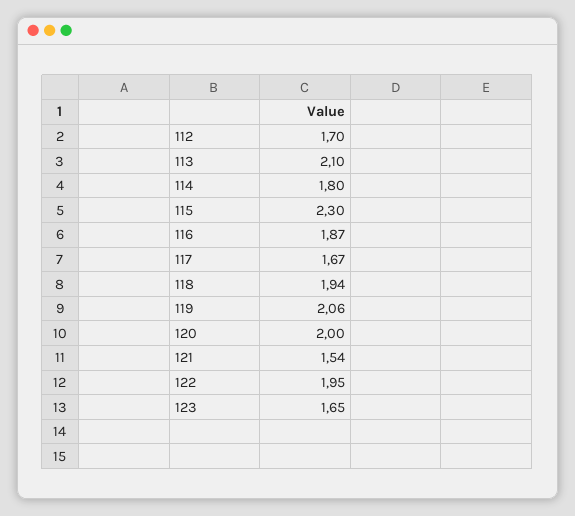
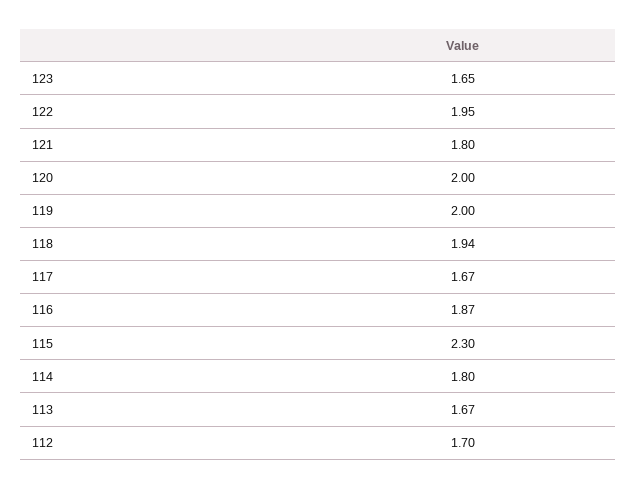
  {
    "112": 1.7,
-   "113": 2.1,
+   "113": 1.67,
    "114": 1.8,
    "115": 2.3,
    "116": 1.87,
    "117": 1.67,
    "118": 1.94,
-   "119": 2.06,
+   "119": 2,
    "120": 2,
-   "121": 1.54,
+   "121": 1.8,
    "122": 1.95,
    "123": 1.65
  }

